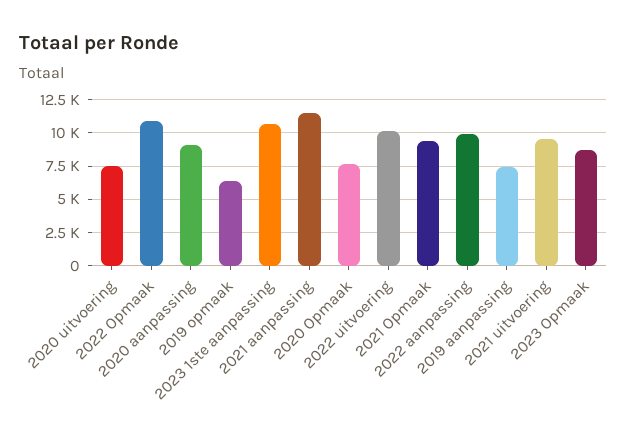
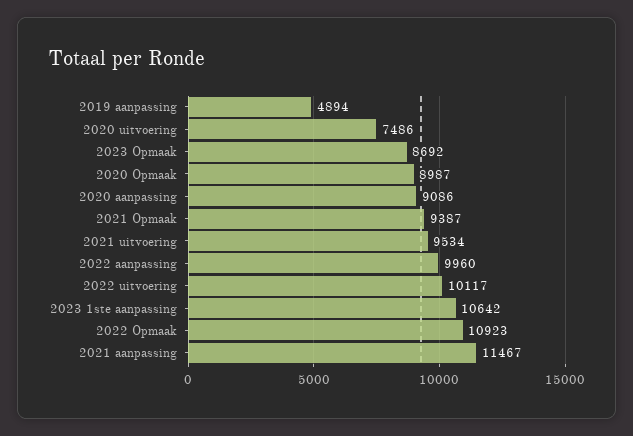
  {
    "2020 uitvoering": 7486,
    "2022 Opmaak": 10923,
    "2020 aanpassing": 9086,
-   "2019 opmaak": 6500,
    "2023 1ste aanpassing": 10642,
    "2021 aanpassing": 11467,
-   "2020 Opmaak": 7500,
+   "2020 Opmaak": 8987,
    "2022 uitvoering": 10117,
    "2021 Opmaak": 9387,
    "2022 aanpassing": 9960,
-   "2019 aanpassing": 7500,
+   "2019 aanpassing": 4894,
    "2021 uitvoering": 9534,
    "2023 Opmaak": 8692
  }

